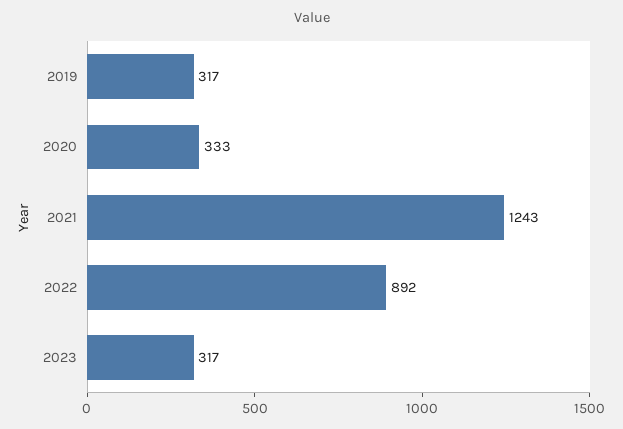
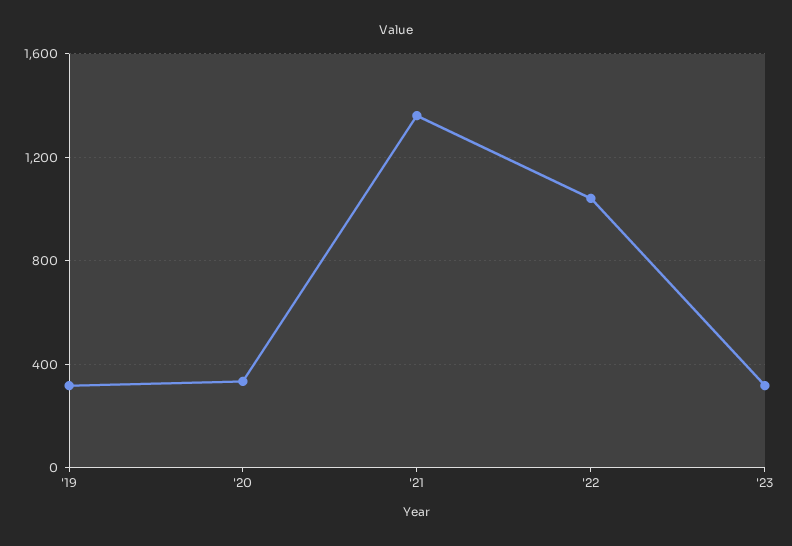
  {
    "2019": 317,
    "2020": 333,
-   "2021": 1243,
+   "2021": 1350,
-   "2022": 892,
+   "2022": 1050,
    "2023": 317
  }

